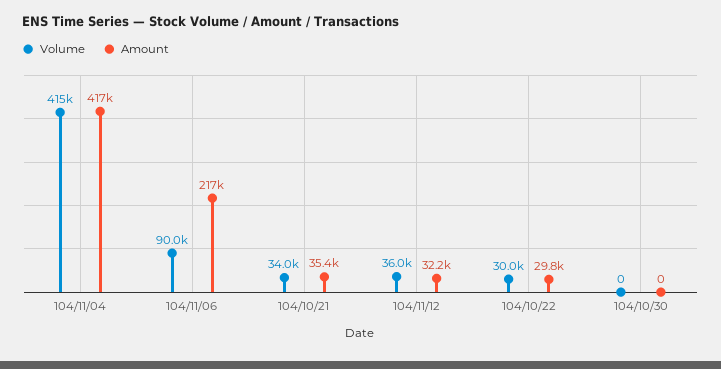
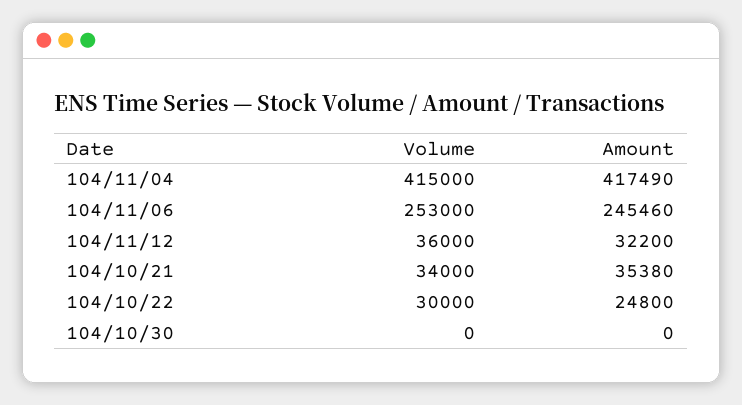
  {
    "Volume": {
      "104/11/04": 415000,
-     "104/11/06": 90000,
+     "104/11/06": 253000,
      "104/10/21": 34000,
      "104/11/12": 36000,
      "104/10/22": 30000,
      "104/10/30": 0
    },
    "Amount": {
      "104/11/04": 417490,
-     "104/11/06": 217000,
+     "104/11/06": 245460,
      "104/10/21": 35380,
      "104/11/12": 32200,
-     "104/10/22": 29800,
+     "104/10/22": 24800,
      "104/10/30": 0
    }
  }

